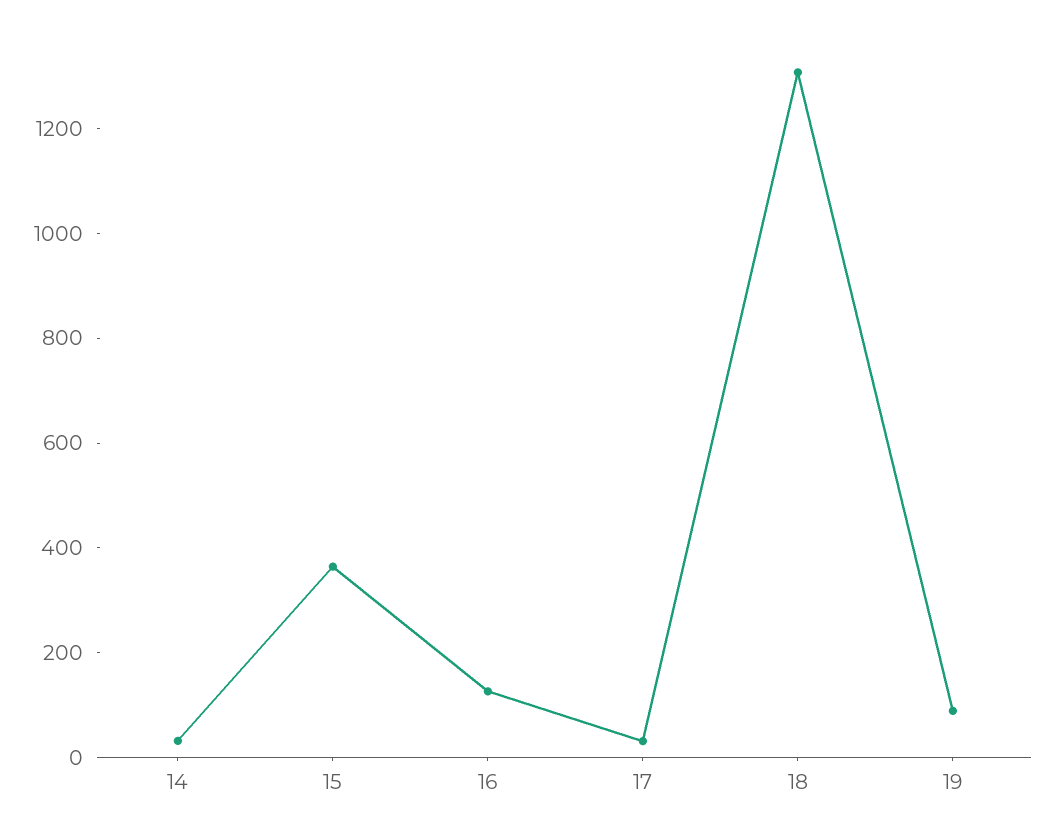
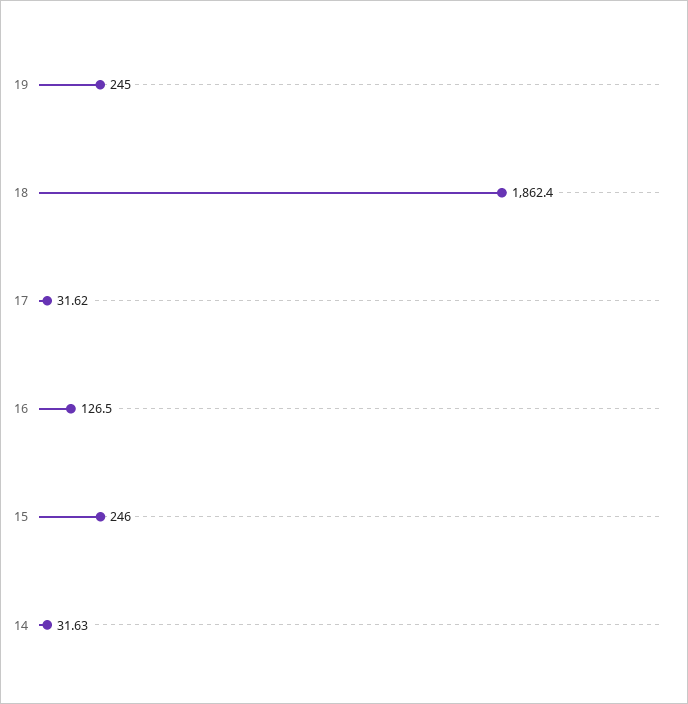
  {
    "14": 31.63,
-   "15": 350,
+   "15": 246,
    "16": 126.5,
    "17": 31.62,
-   "18": 1300,
+   "18": 1862.4,
-   "19": 100
+   "19": 245
  }

